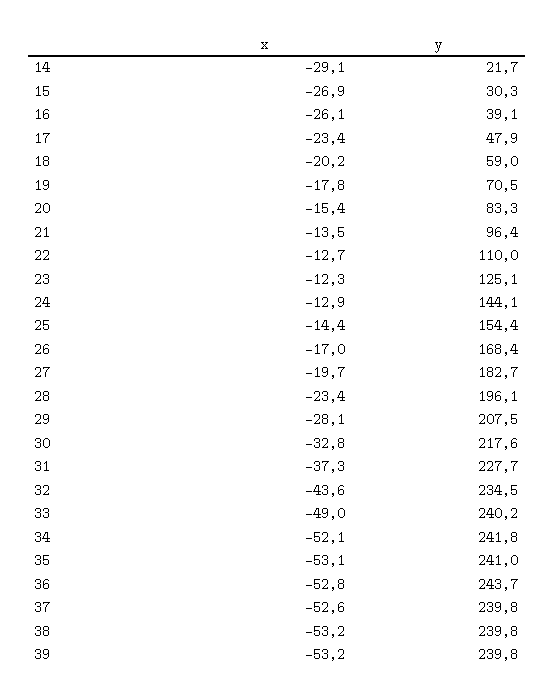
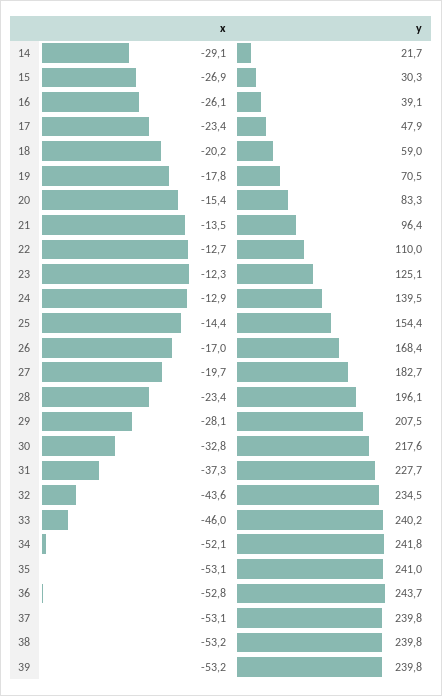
  {
    "x": {
      "14": -29.1,
      "15": -26.9,
      "16": -26.1,
      "17": -23.4,
      "18": -20.2,
      "19": -17.8,
      "20": -15.4,
      "21": -13.5,
      "22": -12.7,
      "23": -12.3,
      "24": -12.9,
      "25": -14.4,
      "26": -17,
      "27": -19.7,
      "28": -23.4,
      "29": -28.1,
      "30": -32.8,
      "31": -37.3,
      "32": -43.6,
-     "33": -49,
+     "33": -46,
      "34": -52.1,
      "35": -53.1,
      "36": -52.8,
-     "37": -52.6,
+     "37": -53.1,
      "38": -53.2,
      "39": -53.2
    },
    "y": {
      "14": 21.7,
      "15": 30.3,
      "16": 39.1,
      "17": 47.9,
      "18": 59,
      "19": 70.5,
      "20": 83.3,
      "21": 96.4,
      "22": 110,
      "23": 125.1,
-     "24": 144.1,
+     "24": 139.5,
      "25": 154.4,
      "26": 168.4,
      "27": 182.7,
      "28": 196.1,
      "29": 207.5,
      "30": 217.6,
      "31": 227.7,
      "32": 234.5,
      "33": 240.2,
      "34": 241.8,
      "35": 241,
      "36": 243.7,
      "37": 239.8,
      "38": 239.8,
      "39": 239.8
    }
  }

